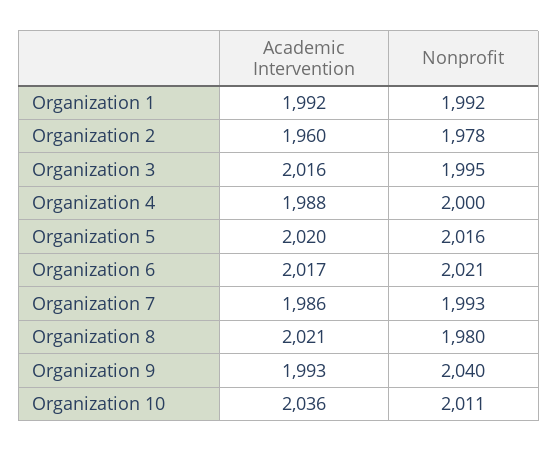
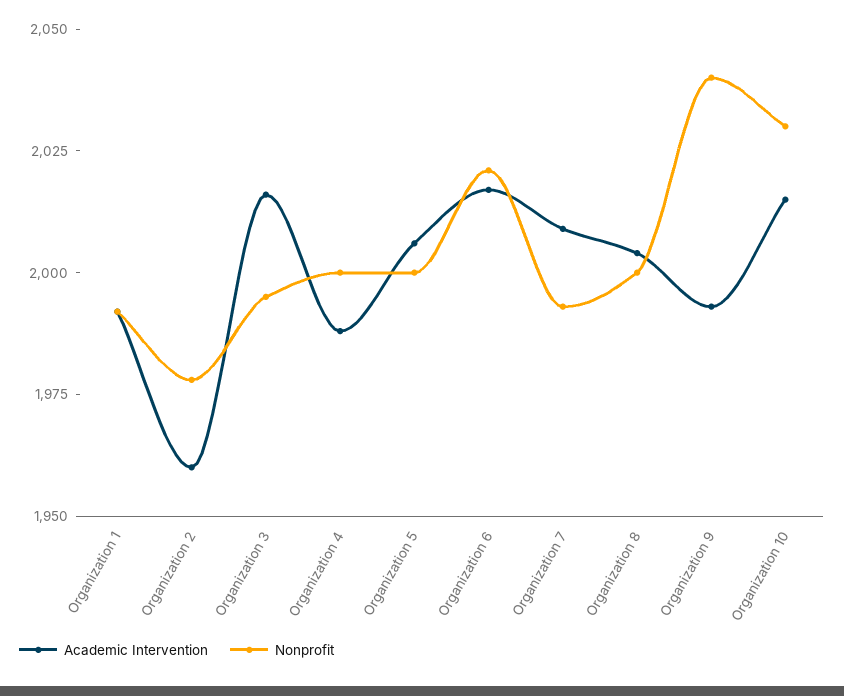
  {
    "Academic Intervention": {
      "Organization 1": 1992,
      "Organization 2": 1960,
      "Organization 3": 2016,
      "Organization 4": 1988,
-     "Organization 5": 2020,
+     "Organization 5": 2005,
      "Organization 6": 2017,
-     "Organization 7": 1986,
+     "Organization 7": 2010,
-     "Organization 8": 2021,
+     "Organization 8": 2005,
      "Organization 9": 1993,
-     "Organization 10": 2036
+     "Organization 10": 2015
    },
    "Nonprofit": {
      "Organization 1": 1992,
      "Organization 2": 1978,
      "Organization 3": 1995,
      "Organization 4": 2000,
-     "Organization 5": 2016,
+     "Organization 5": 2000,
      "Organization 6": 2021,
      "Organization 7": 1993,
-     "Organization 8": 1980,
+     "Organization 8": 2000,
      "Organization 9": 2040,
-     "Organization 10": 2011
+     "Organization 10": 2030
    }
  }

